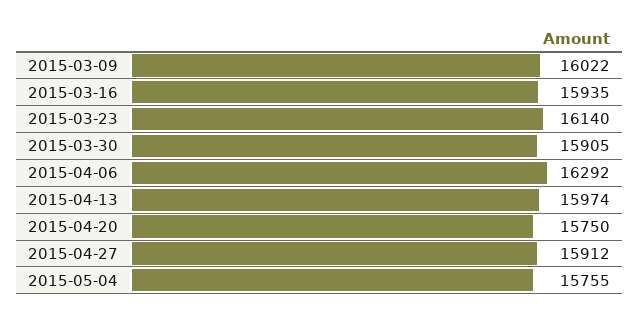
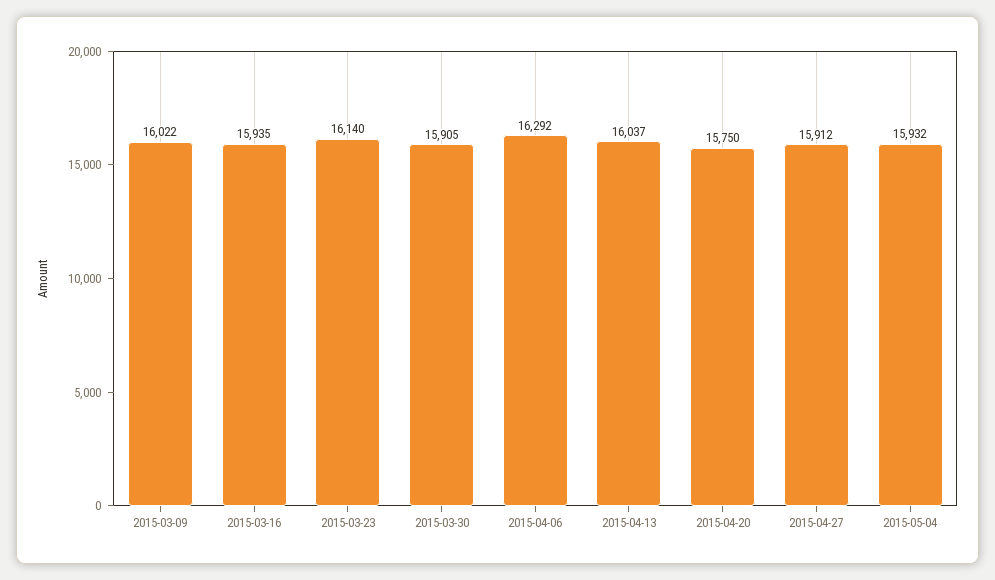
  {
    "2015-03-09": 16022,
    "2015-03-16": 15935,
    "2015-03-23": 16140,
    "2015-03-30": 15905,
    "2015-04-06": 16292,
-   "2015-04-13": 15974,
+   "2015-04-13": 16037,
    "2015-04-20": 15750,
    "2015-04-27": 15912,
-   "2015-05-04": 15755
+   "2015-05-04": 15932
  }

